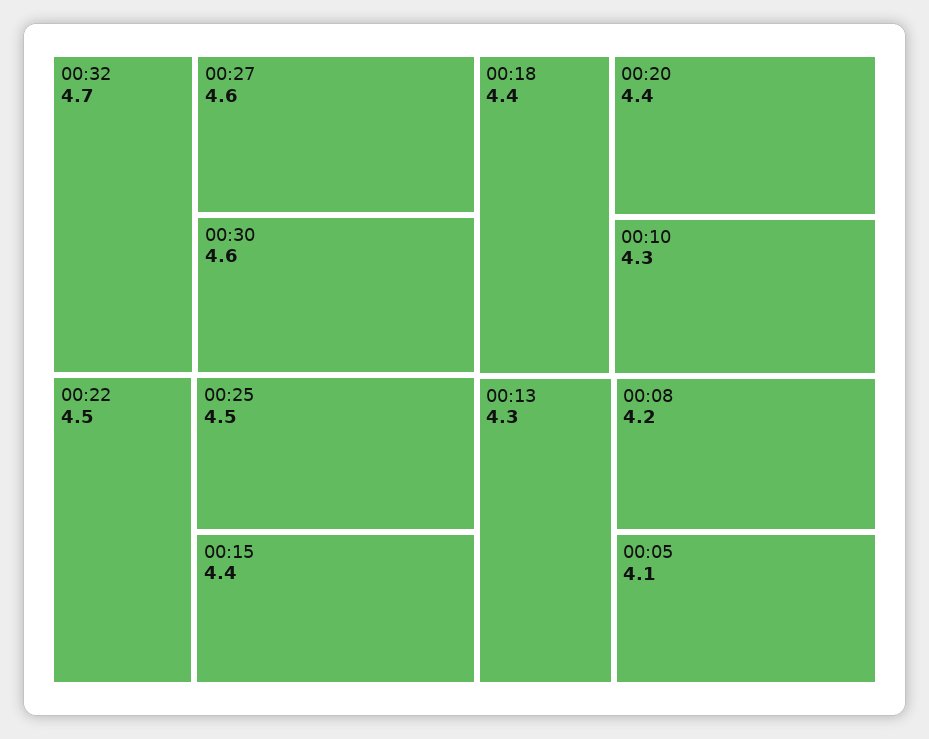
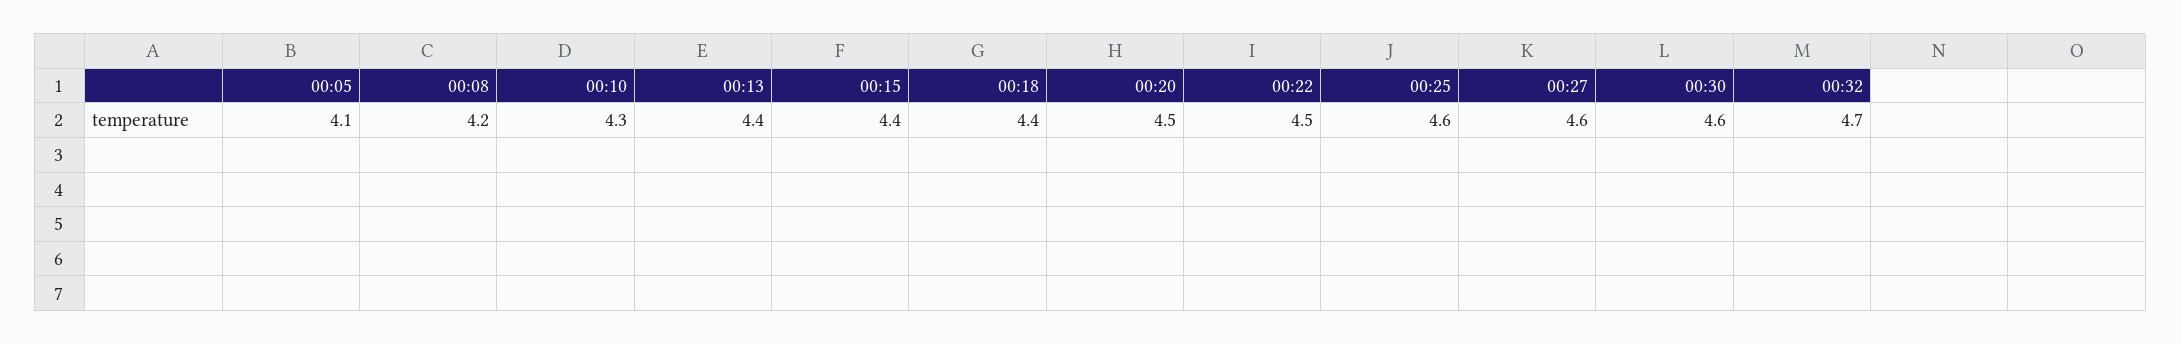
  {
    "00:32": 4.7,
    "00:27": 4.6,
    "00:30": 4.6,
    "00:22": 4.5,
-   "00:25": 4.5,
+   "00:25": 4.6,
    "00:15": 4.4,
    "00:18": 4.4,
-   "00:20": 4.4,
+   "00:20": 4.5,
    "00:10": 4.3,
-   "00:13": 4.3,
+   "00:13": 4.4,
    "00:08": 4.2,
    "00:05": 4.1
  }

